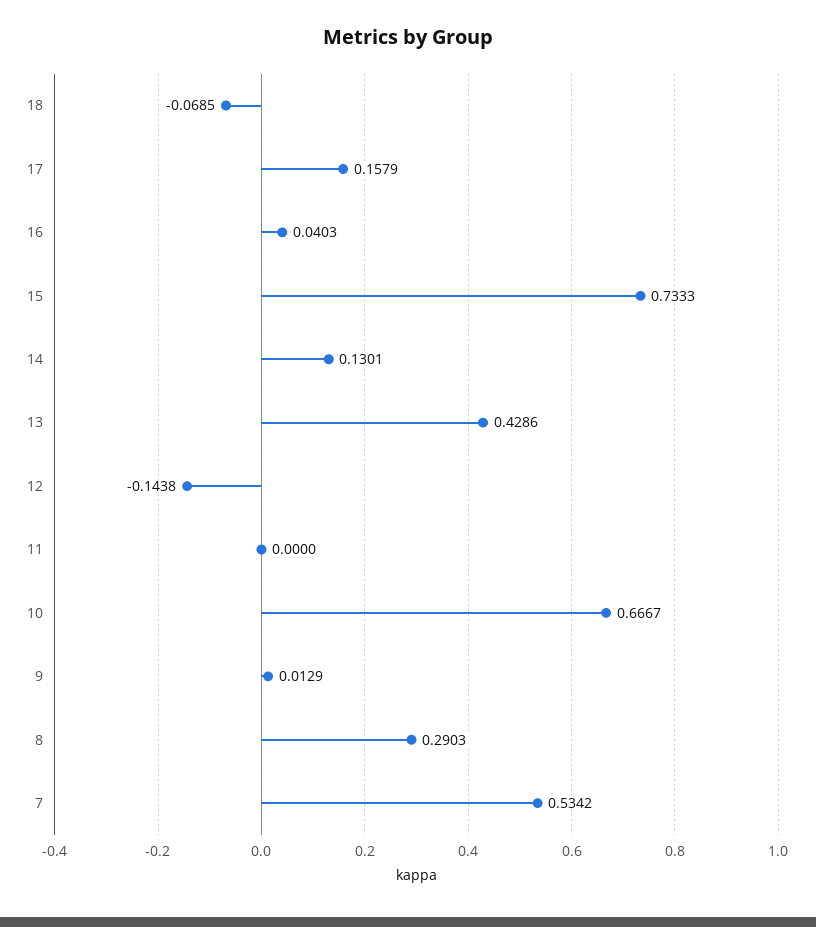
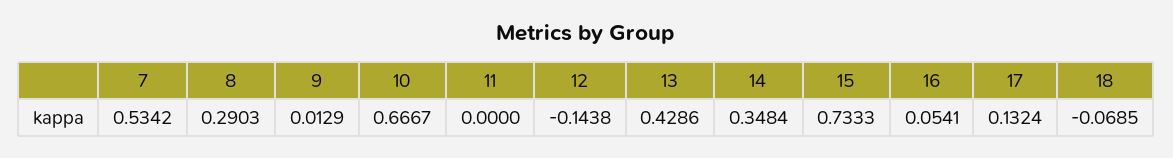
  {
    "18": -0.0685,
-   "17": 0.1579,
+   "17": 0.1324,
-   "16": 0.0403,
+   "16": 0.0541,
    "15": 0.7333,
-   "14": 0.1301,
+   "14": 0.3484,
    "13": 0.4286,
    "12": -0.1438,
    "11": 0,
    "10": 0.6667,
    "9": 0.0129,
    "8": 0.2903,
    "7": 0.5342
  }

